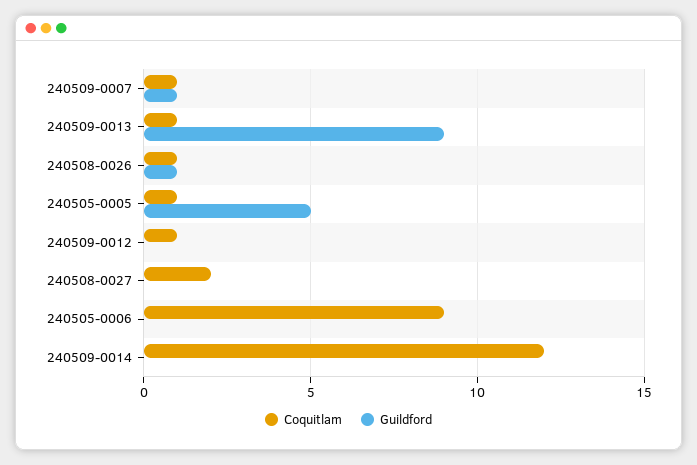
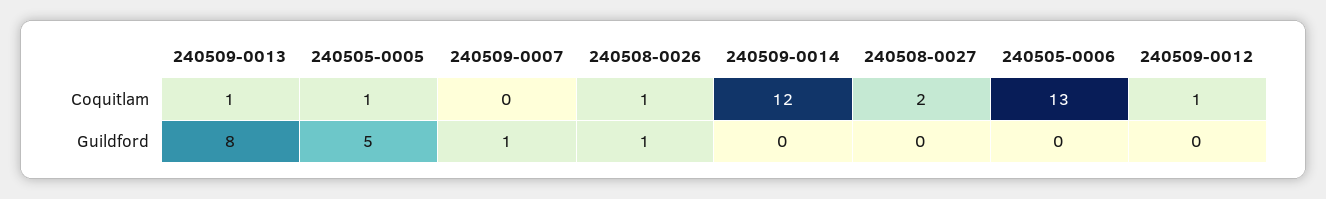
  {
    "Coquitlam": {
-     "240509-0007": 1,
+     "240509-0007": 0,
      "240509-0013": 1,
      "240508-0026": 1,
      "240505-0005": 1,
      "240509-0012": 1,
      "240508-0027": 2,
-     "240505-0006": 9,
+     "240505-0006": 13,
      "240509-0014": 12
    },
    "Guildford": {
      "240509-0007": 1,
-     "240509-0013": 9,
+     "240509-0013": 8,
      "240508-0026": 1,
      "240505-0005": 5,
      "240509-0012": 0,
      "240508-0027": 0,
      "240505-0006": 0,
      "240509-0014": 0
    }
  }

